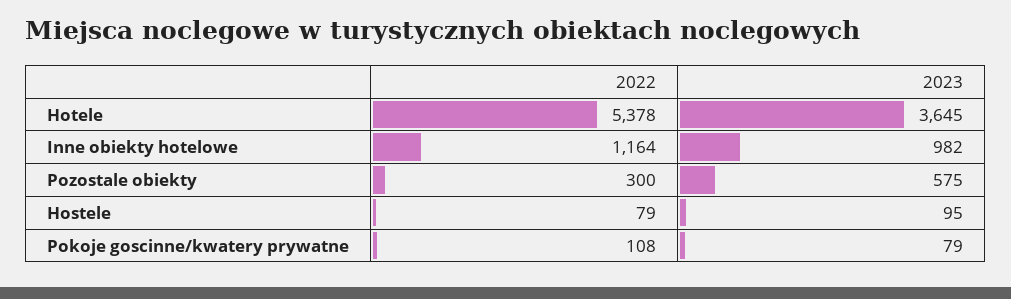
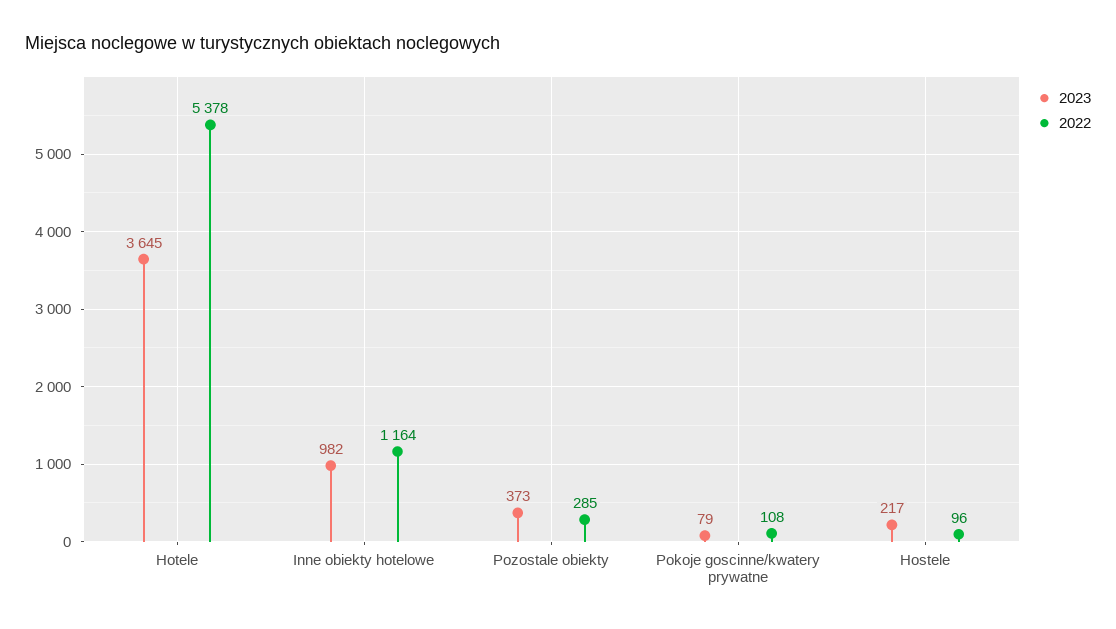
  {
    "2022": {
      "Hotele": 5378,
      "Inne obiekty hotelowe": 1164,
-     "Pozostale obiekty": 300,
+     "Pozostale obiekty": 285,
-     "Hostele": 79,
+     "Hostele": 96,
      "Pokoje goscinne/kwatery prywatne": 108
    },
    "2023": {
      "Hotele": 3645,
      "Inne obiekty hotelowe": 982,
-     "Pozostale obiekty": 575,
+     "Pozostale obiekty": 373,
-     "Hostele": 95,
+     "Hostele": 217,
      "Pokoje goscinne/kwatery prywatne": 79
    }
  }

